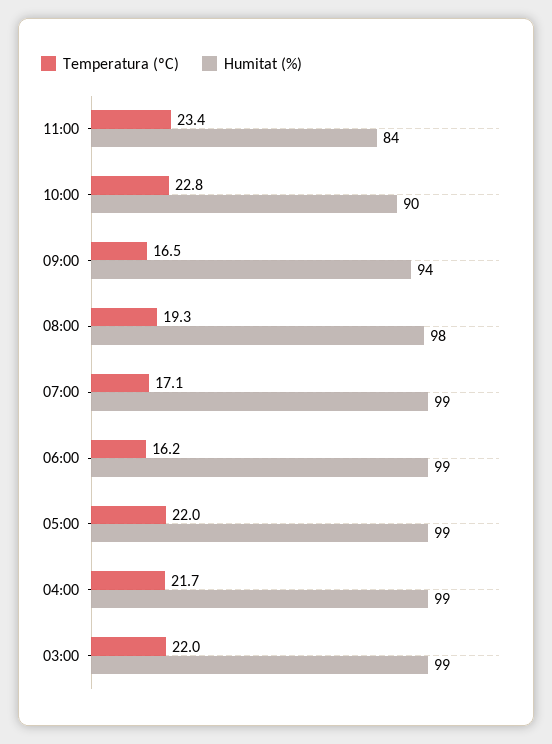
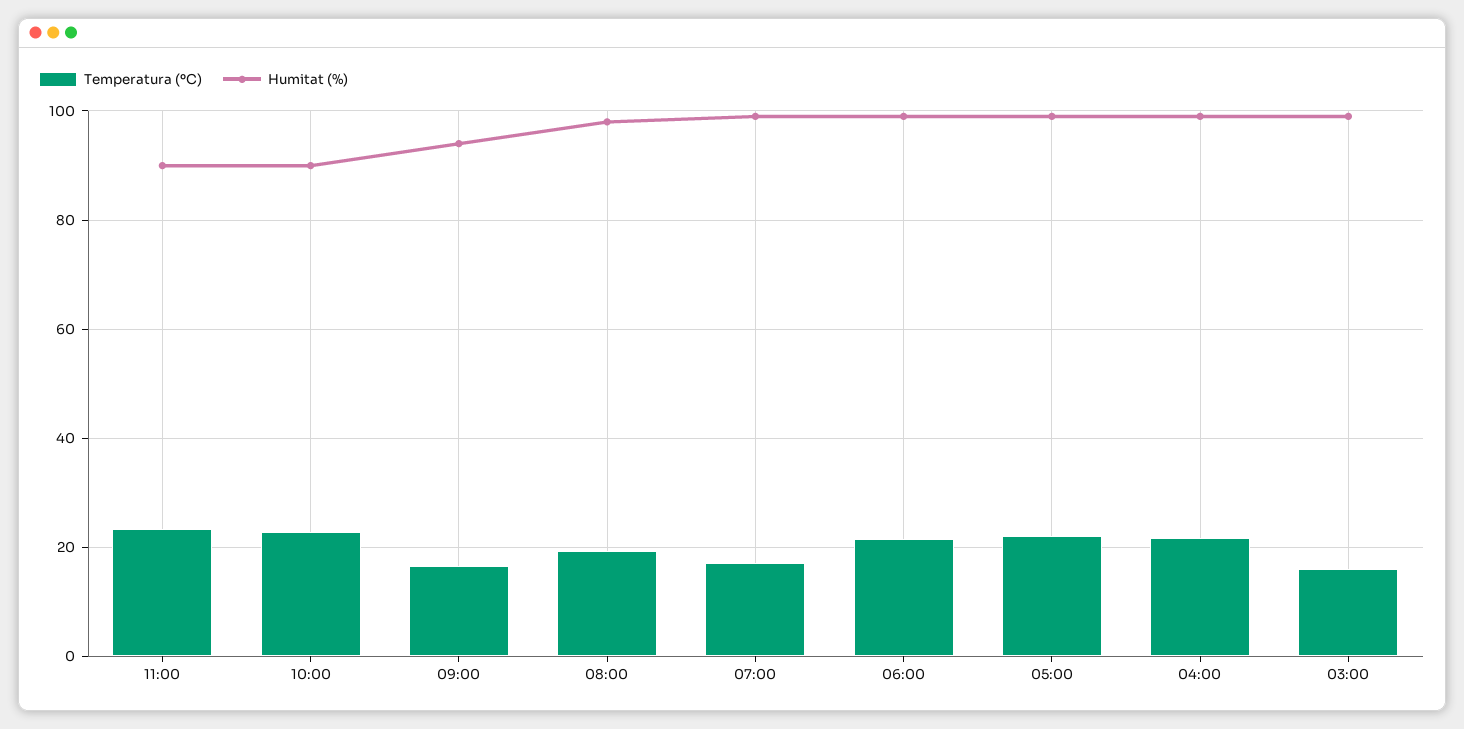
  {
    "Temperatura (ºC)": {
      "11:00": 23.4,
      "10:00": 22.8,
      "09:00": 16.5,
      "08:00": 19.3,
      "07:00": 17.1,
-     "06:00": 16.2,
+     "06:00": 22,
      "05:00": 22,
      "04:00": 21.7,
-     "03:00": 22
+     "03:00": 16
    },
    "Humitat (%)": {
-     "11:00": 84,
+     "11:00": 90,
      "10:00": 90,
      "09:00": 94,
      "08:00": 98,
      "07:00": 99,
      "06:00": 99,
      "05:00": 99,
      "04:00": 99,
      "03:00": 99
    }
  }

